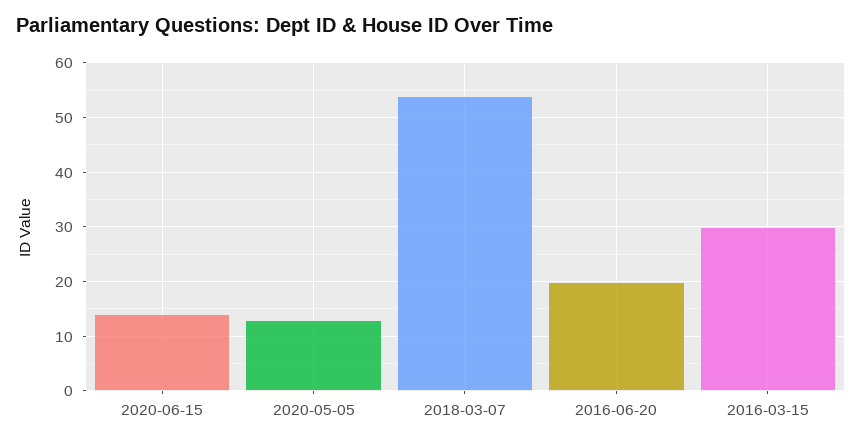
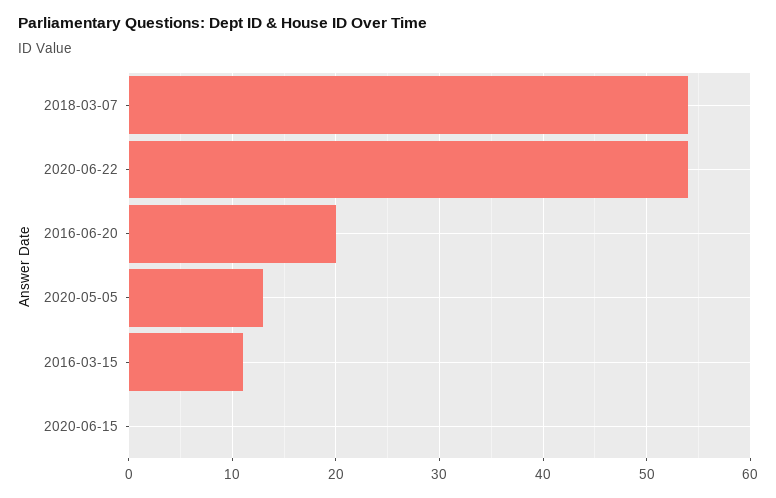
  {
-   "2020-06-15": 15,
+   "2020-06-15": 0,
    "2020-05-05": 13,
    "2018-03-07": 54,
    "2016-06-20": 20,
-   "2016-03-15": 30
+   "2016-03-15": 11,
+   "2020-06-22": 54
  }

